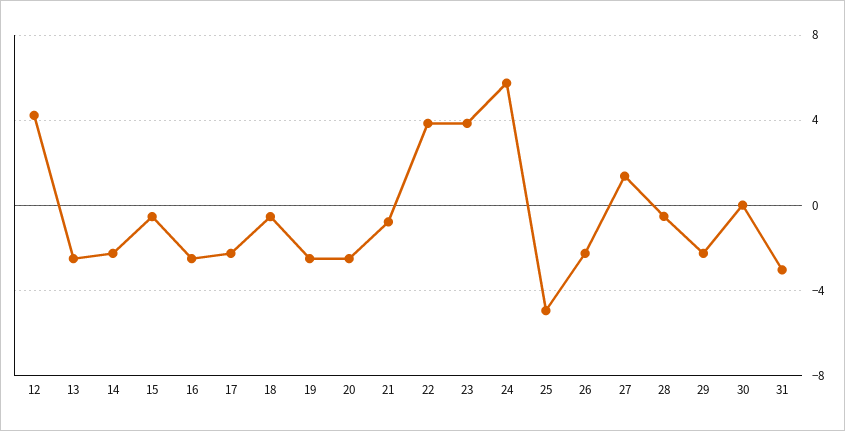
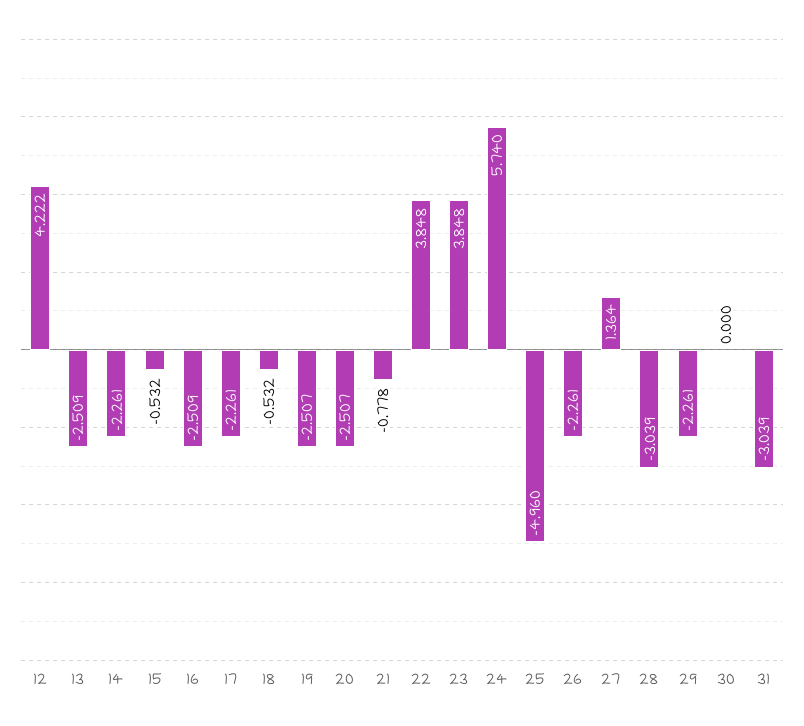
  {
    "12": 4.222,
    "13": -2.509,
    "14": -2.261,
    "15": -0.532,
    "16": -2.509,
    "17": -2.261,
    "18": -0.532,
    "19": -2.507,
    "20": -2.507,
    "21": -0.778,
    "22": 3.848,
    "23": 3.848,
    "24": 5.74,
    "25": -4.96,
    "26": -2.261,
    "27": 1.364,
-   "28": -0.5,
+   "28": -3.039,
    "29": -2.261,
    "30": 0,
    "31": -3.039
  }

